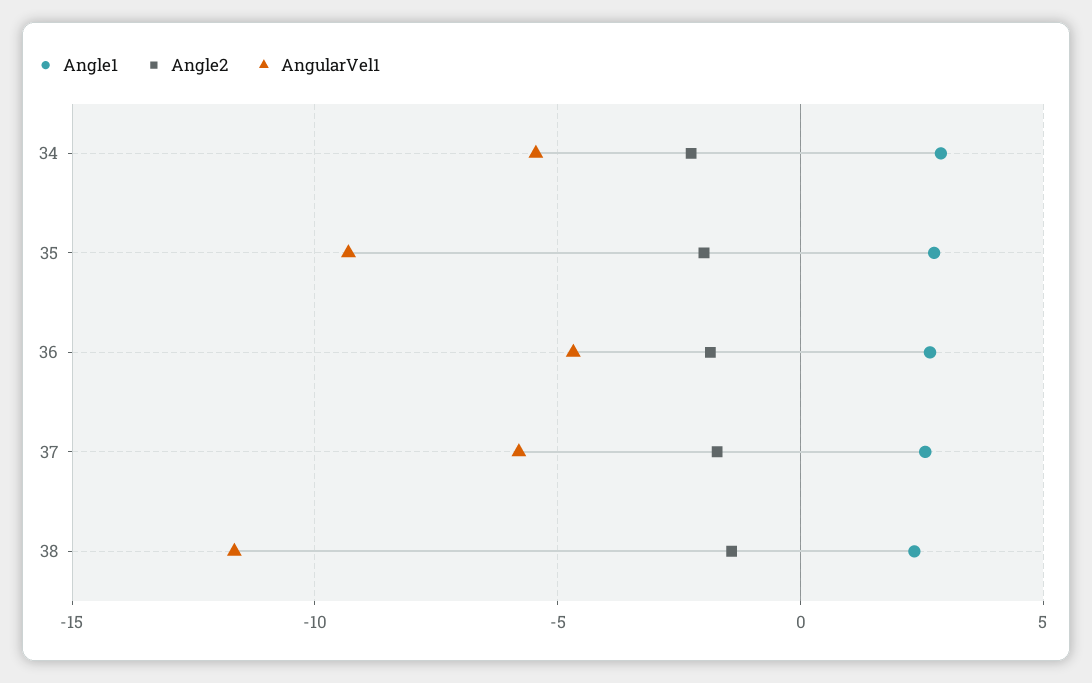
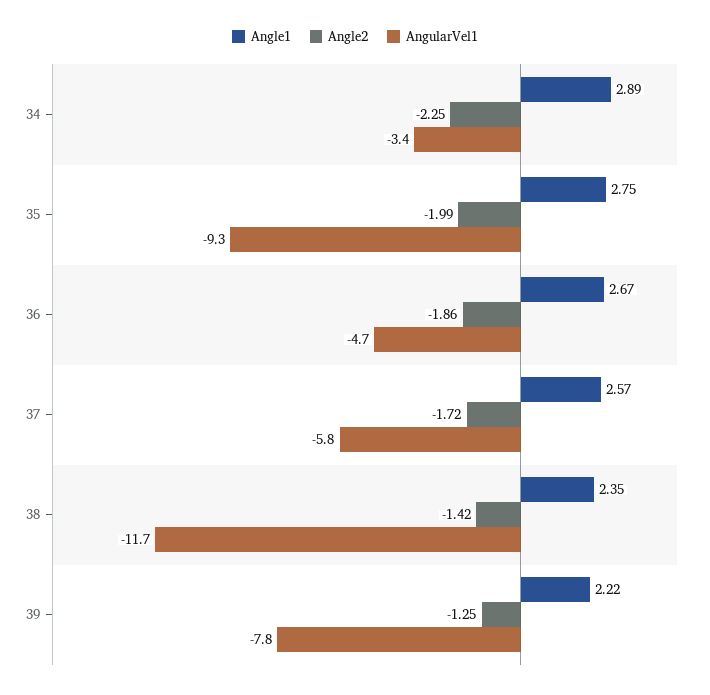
  {
    "Angle1": {
      "34": 2.89,
      "35": 2.75,
      "36": 2.67,
      "37": 2.57,
-     "38": 2.35
+     "38": 2.35,
+     "39": 2.22
    },
    "Angle2": {
      "34": -2.25,
      "35": -1.99,
      "36": -1.86,
      "37": -1.72,
-     "38": -1.42
+     "38": -1.42,
+     "39": -1.25
    },
    "AngularVel1": {
-     "34": -5.5,
+     "34": -3.4,
      "35": -9.3,
      "36": -4.7,
      "37": -5.8,
-     "38": -11.7
+     "38": -11.7,
+     "39": -7.8
    }
  }

